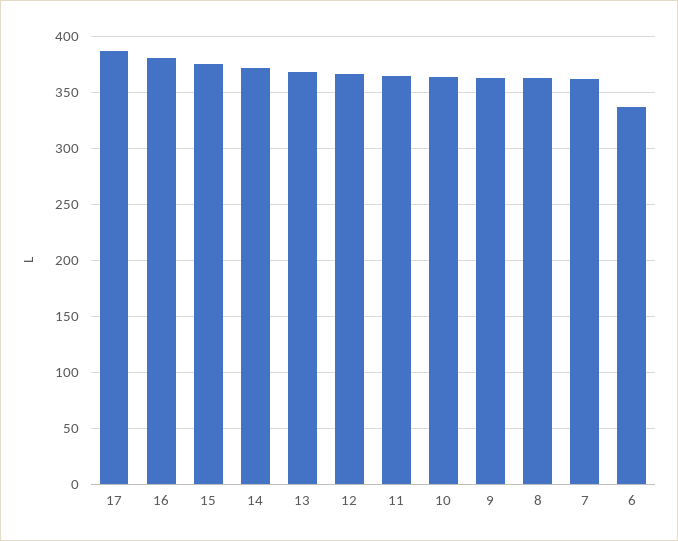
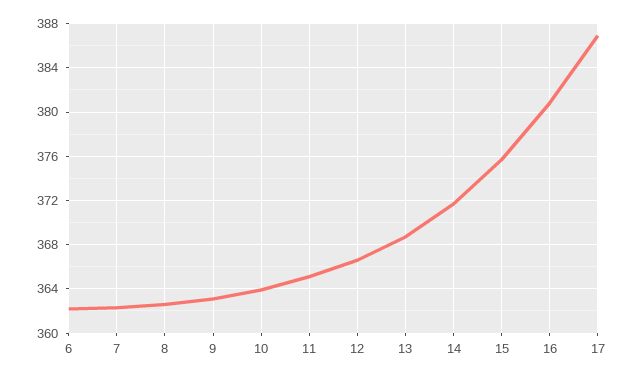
  {
    "17": 387,
    "16": 381,
    "15": 376,
    "14": 372,
    "13": 369,
    "12": 367,
    "11": 365,
    "10": 364,
    "9": 363,
    "8": 363,
    "7": 362,
-   "6": 340
+   "6": 362
  }

